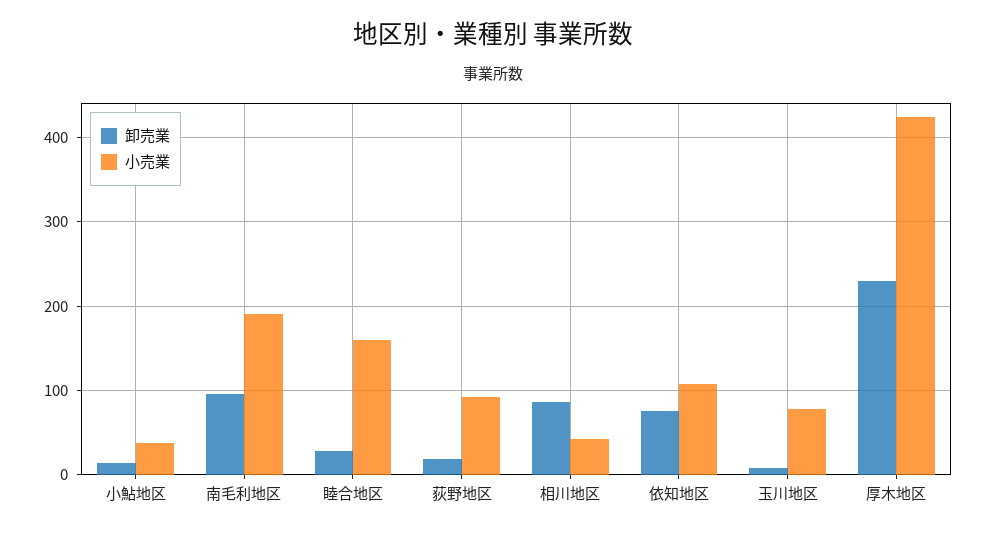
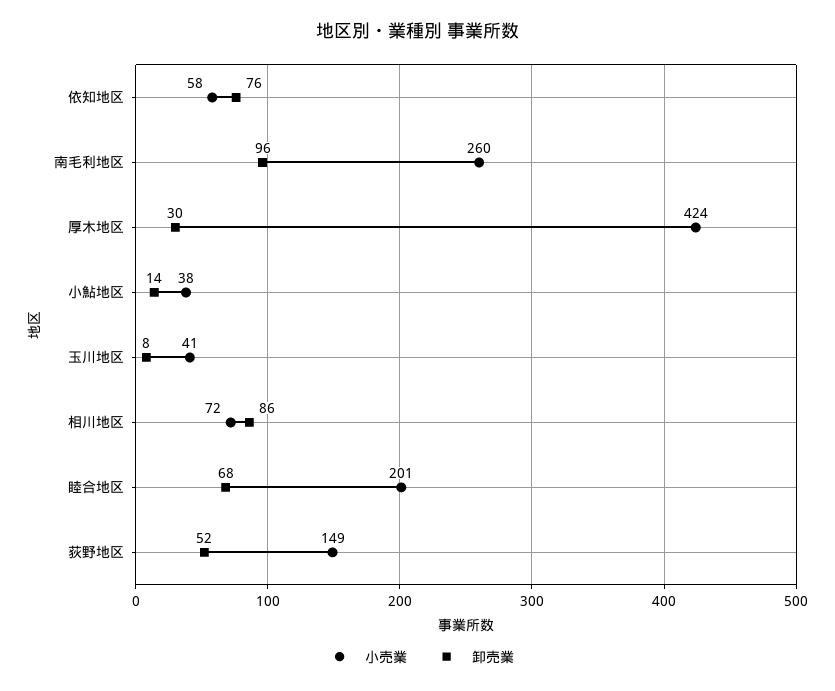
  {
    "卸売業": {
      "小鮎地区": 14,
      "南毛利地区": 96,
-     "睦合地区": 30,
+     "睦合地区": 68,
-     "荻野地区": 20,
+     "荻野地区": 52,
      "相川地区": 86,
      "依知地区": 76,
      "玉川地区": 8,
-     "厚木地区": 230
+     "厚木地区": 30
    },
    "小売業": {
      "小鮎地区": 38,
-     "南毛利地区": 190,
+     "南毛利地区": 260,
-     "睦合地区": 160,
+     "睦合地区": 201,
-     "荻野地区": 90,
+     "荻野地区": 149,
-     "相川地区": 40,
+     "相川地区": 72,
-     "依知地区": 110,
+     "依知地区": 58,
-     "玉川地区": 80,
+     "玉川地区": 41,
      "厚木地区": 424
    }
  }

